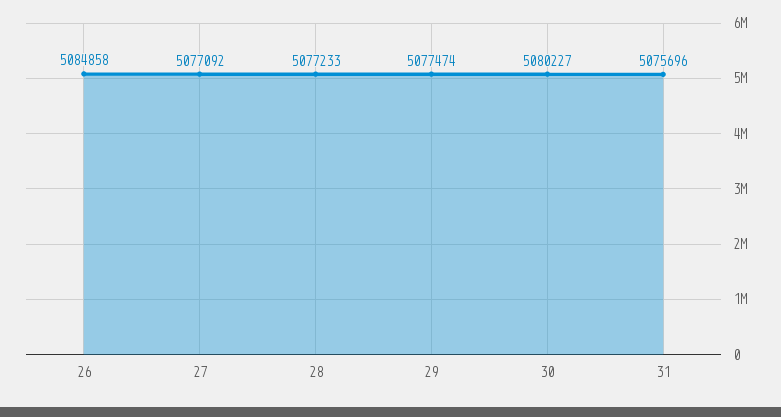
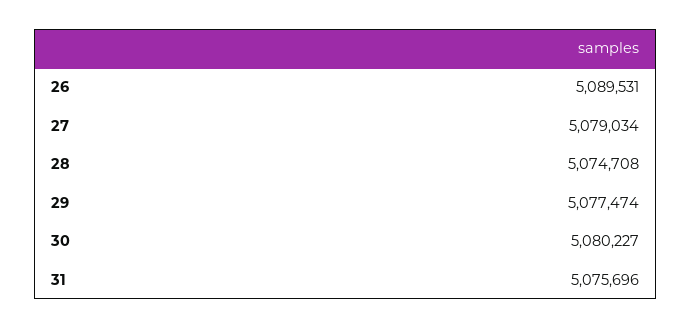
  {
-   "26": 5084858,
+   "26": 5089531,
-   "27": 5077092,
+   "27": 5079034,
-   "28": 5077233,
+   "28": 5074708,
    "29": 5077474,
    "30": 5080227,
    "31": 5075696
  }

